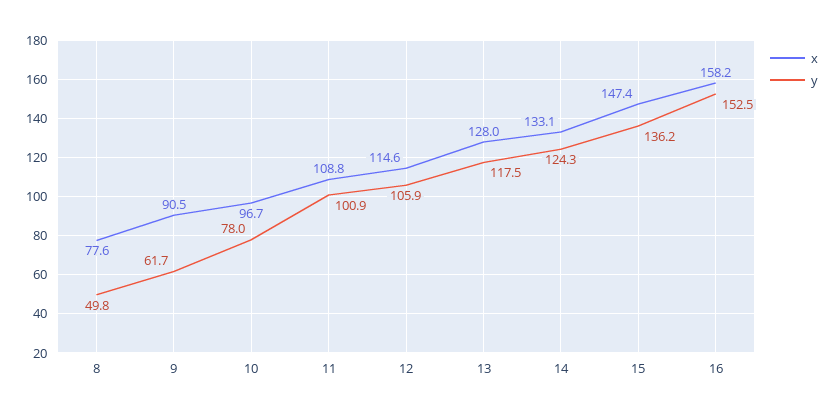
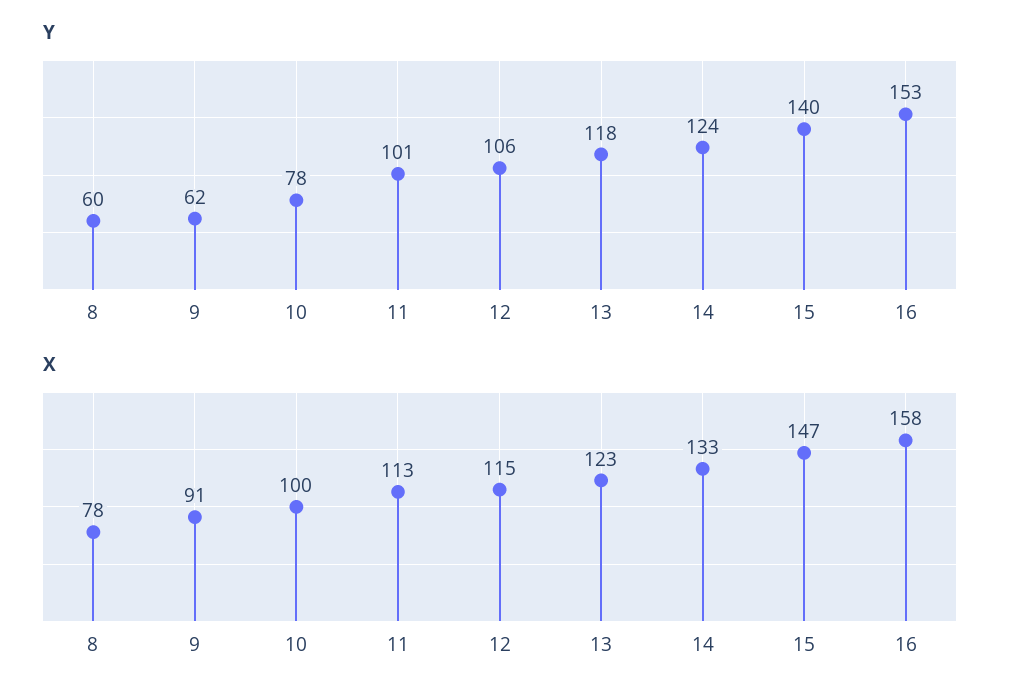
  {
    "x": {
      "8": 77.6,
      "9": 90.5,
-     "10": 96.7,
+     "10": 100,
-     "11": 108.8,
+     "11": 113,
      "12": 114.6,
-     "13": 128,
+     "13": 123,
      "14": 133.1,
      "15": 147.4,
      "16": 158.2
    },
    "y": {
-     "8": 49.8,
+     "8": 60,
      "9": 61.7,
      "10": 78,
      "11": 100.9,
      "12": 105.9,
      "13": 117.5,
      "14": 124.3,
-     "15": 136.2,
+     "15": 140,
      "16": 152.5
    }
  }

